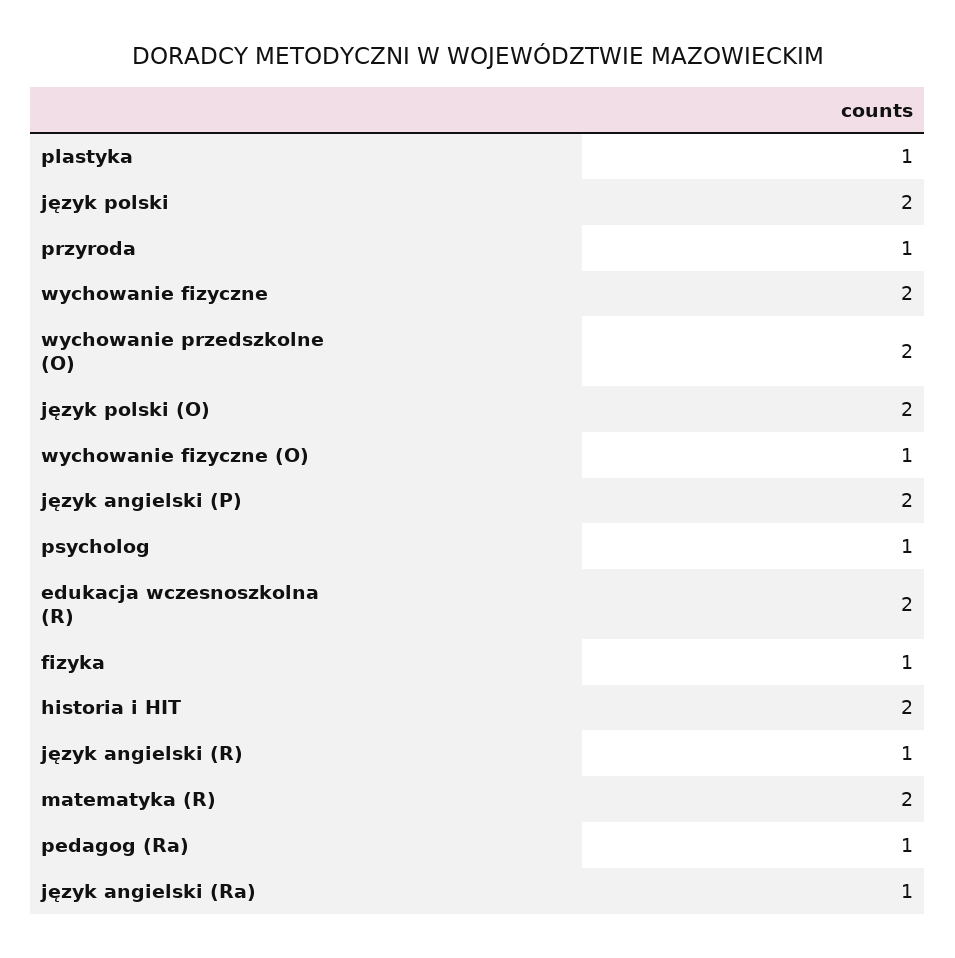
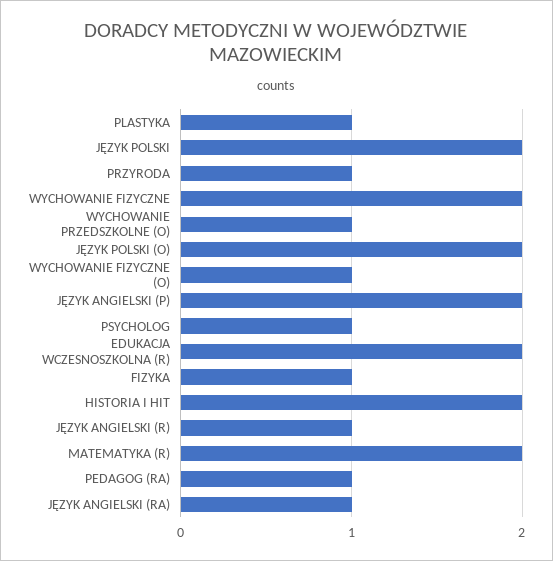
  {
    "plastyka": 1,
    "język polski": 2,
    "przyroda": 1,
    "wychowanie fizyczne": 2,
-   "wychowanie przedszkolne (O)": 2,
+   "wychowanie przedszkolne (O)": 1,
    "język polski (O)": 2,
    "wychowanie fizyczne (O)": 1,
    "język angielski (P)": 2,
    "psycholog": 1,
    "edukacja wczesnoszkolna (R)": 2,
    "fizyka": 1,
    "historia i HIT": 2,
    "język angielski (R)": 1,
    "matematyka (R)": 2,
    "pedagog (Ra)": 1,
    "język angielski (Ra)": 1
  }

